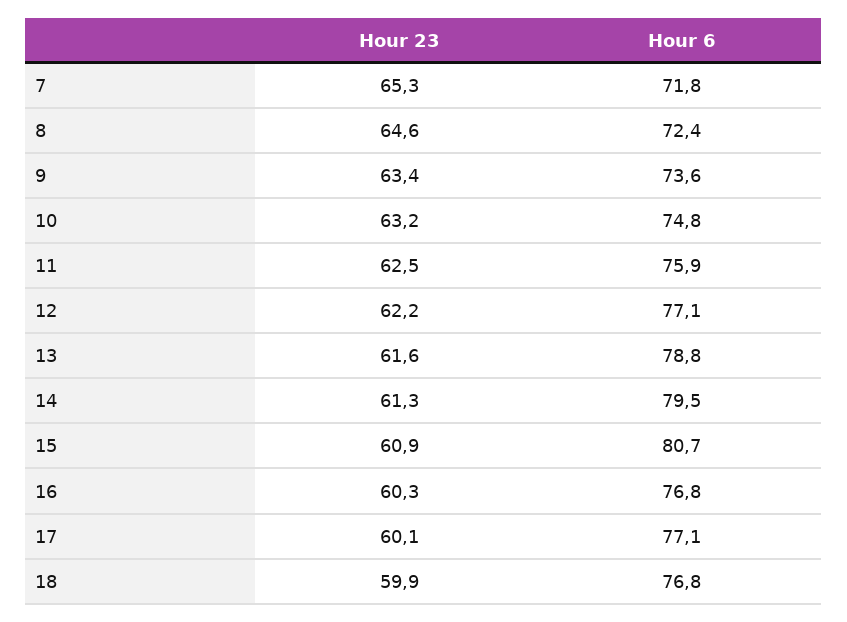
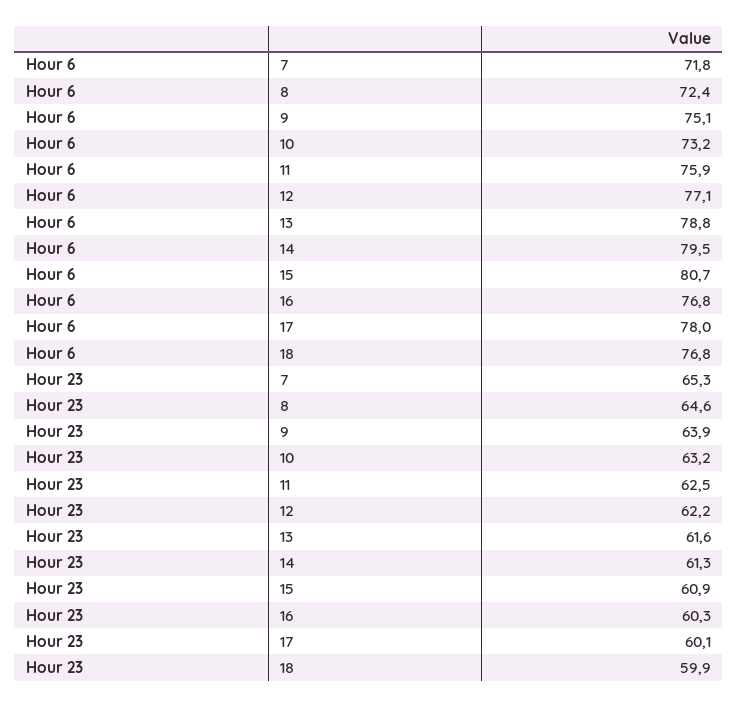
  {
    "Hour 23": {
      "7": 65.3,
      "8": 64.6,
-     "9": 63.4,
+     "9": 63.9,
      "10": 63.2,
      "11": 62.5,
      "12": 62.2,
      "13": 61.6,
      "14": 61.3,
      "15": 60.9,
      "16": 60.3,
      "17": 60.1,
      "18": 59.9
    },
    "Hour 6": {
      "7": 71.8,
      "8": 72.4,
-     "9": 73.6,
+     "9": 75.1,
-     "10": 74.8,
+     "10": 73.2,
      "11": 75.9,
      "12": 77.1,
      "13": 78.8,
      "14": 79.5,
      "15": 80.7,
      "16": 76.8,
-     "17": 77.1,
+     "17": 78,
      "18": 76.8
    }
  }

